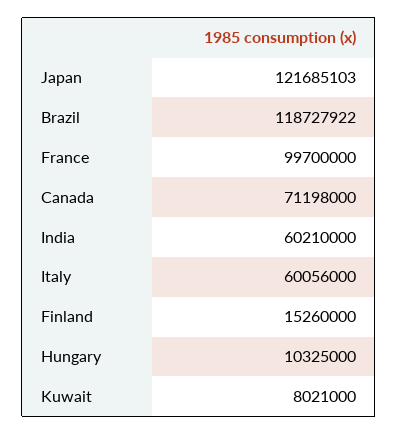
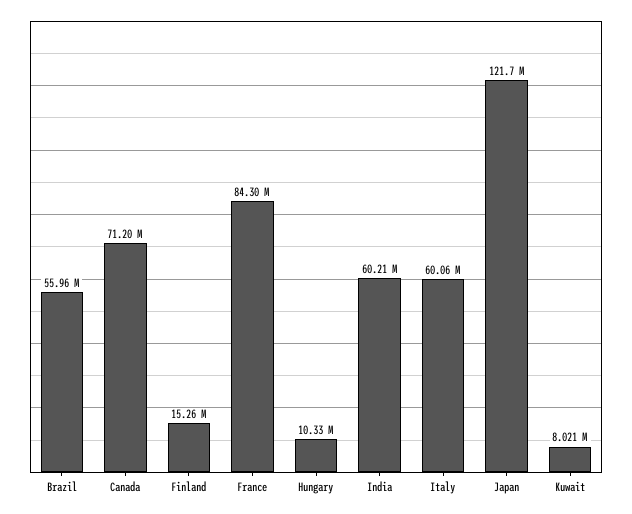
  {
    "Japan": 121685103,
-   "Brazil": 118727922,
+   "Brazil": 55960000,
-   "France": 99700000,
+   "France": 84300000,
    "Canada": 71198000,
    "India": 60210000,
    "Italy": 60056000,
    "Finland": 15260000,
    "Hungary": 10325000,
    "Kuwait": 8021000
  }

